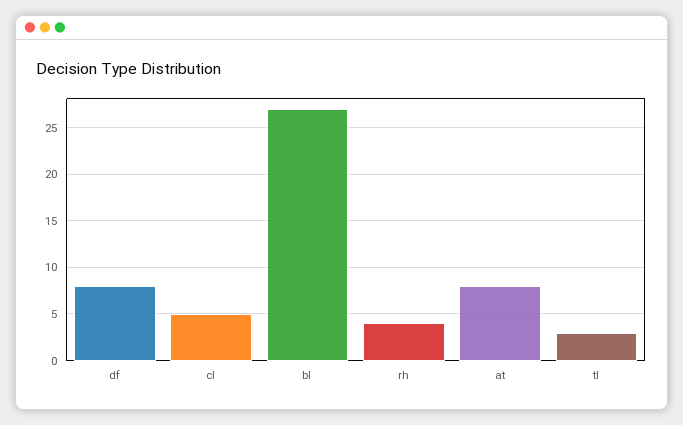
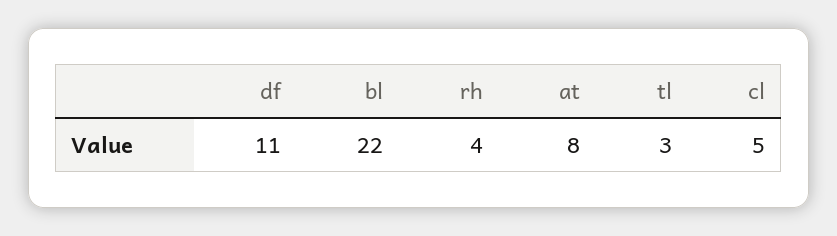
  {
-   "df": 8,
+   "df": 11,
    "cl": 5,
-   "bl": 27,
+   "bl": 22,
    "rh": 4,
    "at": 8,
    "tl": 3
  }

